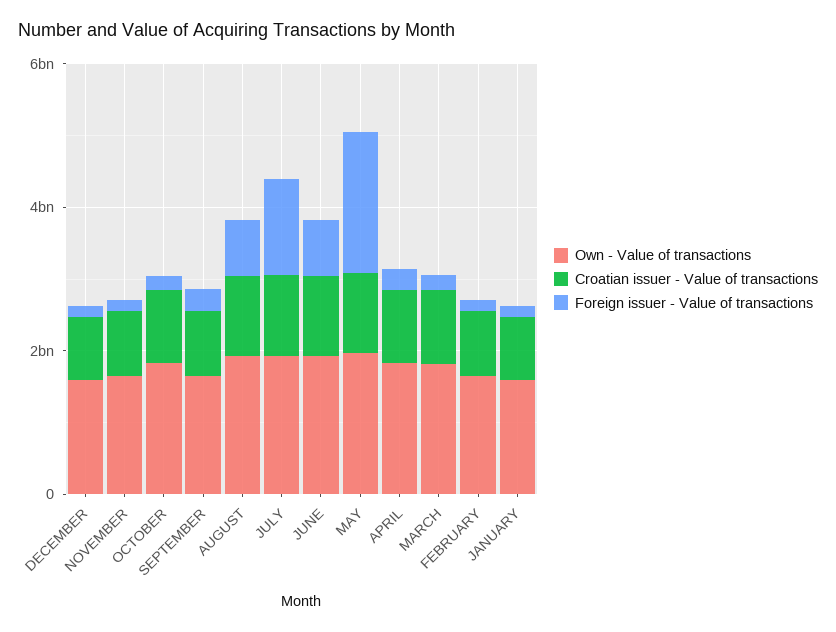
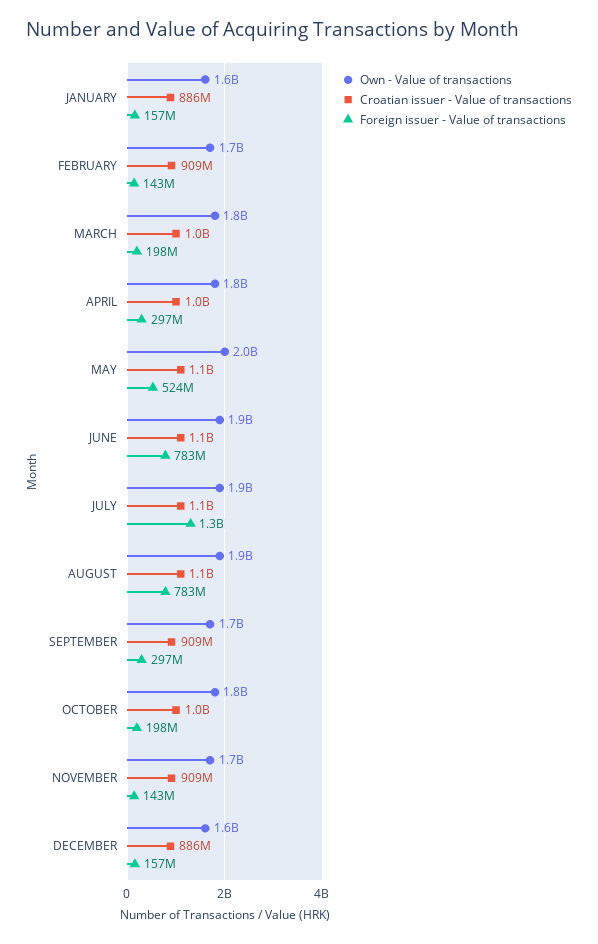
  {
    "Own - Value of transactions": {
      "DECEMBER": 1600000000,
      "NOVEMBER": 1700000000,
      "OCTOBER": 1800000000,
      "SEPTEMBER": 1700000000,
      "AUGUST": 1900000000,
      "JULY": 1900000000,
      "JUNE": 1900000000,
      "MAY": 2000000000,
      "APRIL": 1800000000,
      "MARCH": 1800000000,
      "FEBRUARY": 1700000000,
      "JANUARY": 1600000000
    },
    "Croatian issuer - Value of transactions": {
      "DECEMBER": 886000000,
      "NOVEMBER": 909000000,
      "OCTOBER": 1000000000,
      "SEPTEMBER": 909000000,
      "AUGUST": 1100000000,
      "JULY": 1100000000,
      "JUNE": 1100000000,
      "MAY": 1100000000,
      "APRIL": 1000000000,
      "MARCH": 1000000000,
      "FEBRUARY": 909000000,
      "JANUARY": 886000000
    },
    "Foreign issuer - Value of transactions": {
      "DECEMBER": 157000000,
      "NOVEMBER": 143000000,
      "OCTOBER": 198000000,
      "SEPTEMBER": 297000000,
      "AUGUST": 783000000,
      "JULY": 1300000000,
      "JUNE": 783000000,
-     "MAY": 2000000000,
+     "MAY": 524000000,
      "APRIL": 297000000,
      "MARCH": 198000000,
      "FEBRUARY": 143000000,
      "JANUARY": 157000000
    }
  }

